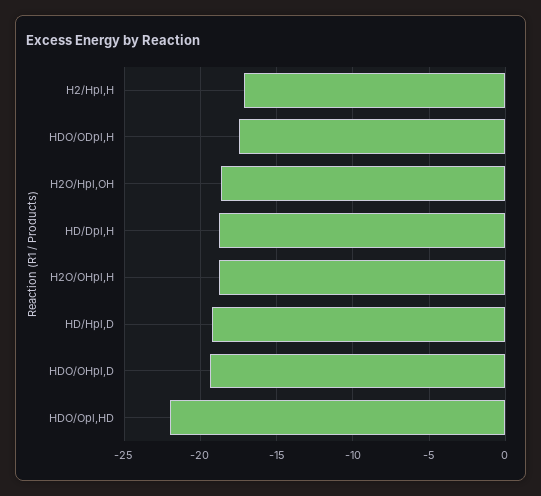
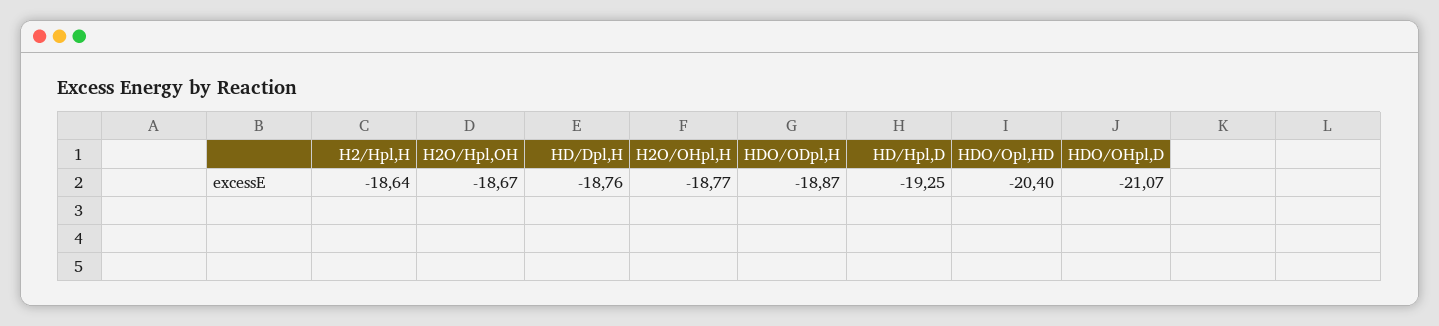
  {
-   "H2/Hpl,H": -17,
+   "H2/Hpl,H": -18.64,
-   "HDO/ODpl,H": -17.5,
+   "HDO/ODpl,H": -18.87,
    "H2O/Hpl,OH": -18.67,
    "HD/Dpl,H": -18.76,
    "H2O/OHpl,H": -18.77,
    "HD/Hpl,D": -19.25,
-   "HDO/OHpl,D": -19.5,
+   "HDO/OHpl,D": -21.07,
-   "HDO/Opl,HD": -22
+   "HDO/Opl,HD": -20.4
  }

